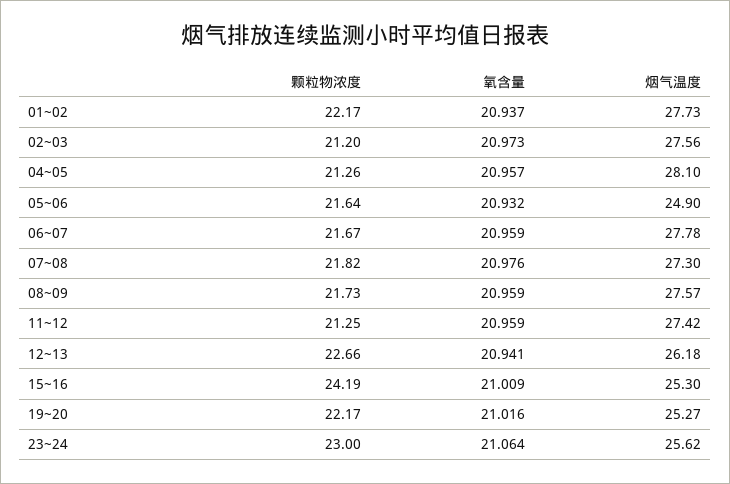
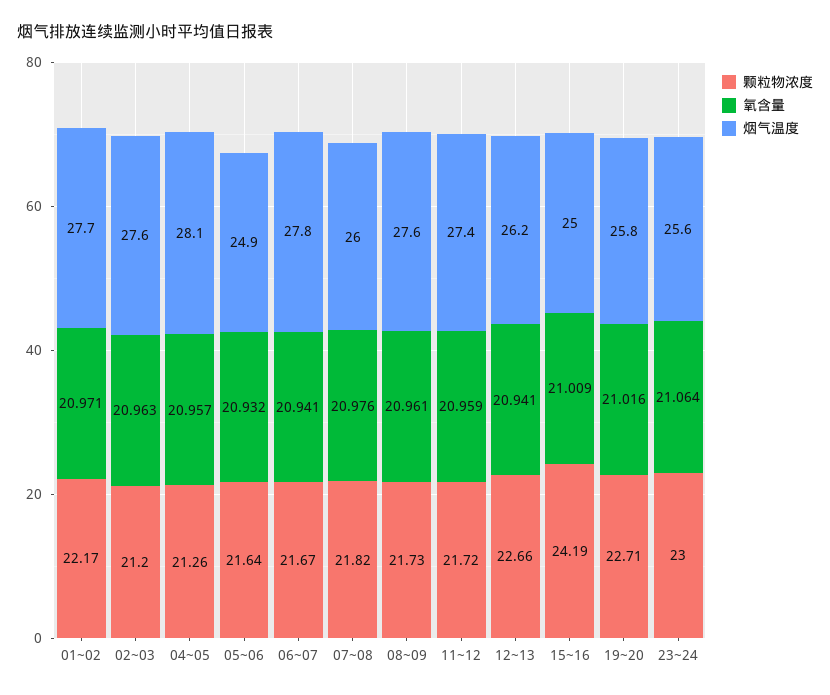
  {
    "颗粒物浓度": {
      "01~02": 22.17,
      "02~03": 21.2,
      "04~05": 21.26,
      "05~06": 21.64,
      "06~07": 21.67,
      "07~08": 21.82,
      "08~09": 21.73,
-     "11~12": 21.25,
+     "11~12": 21.72,
      "12~13": 22.66,
      "15~16": 24.19,
-     "19~20": 22.17,
+     "19~20": 22.71,
      "23~24": 23
    },
    "氧含量": {
-     "01~02": 20.937,
+     "01~02": 20.971,
-     "02~03": 20.973,
+     "02~03": 20.963,
      "04~05": 20.957,
      "05~06": 20.932,
-     "06~07": 20.959,
+     "06~07": 20.941,
      "07~08": 20.976,
-     "08~09": 20.959,
+     "08~09": 20.961,
      "11~12": 20.959,
      "12~13": 20.941,
      "15~16": 21.009,
      "19~20": 21.016,
      "23~24": 21.064
    },
    "烟气温度": {
      "01~02": 27.73,
      "02~03": 27.56,
      "04~05": 28.1,
      "05~06": 24.9,
      "06~07": 27.78,
-     "07~08": 27.3,
+     "07~08": 26,
      "08~09": 27.57,
      "11~12": 27.42,
      "12~13": 26.18,
-     "15~16": 25.3,
+     "15~16": 25,
-     "19~20": 25.27,
+     "19~20": 25.8,
      "23~24": 25.62
    }
  }

